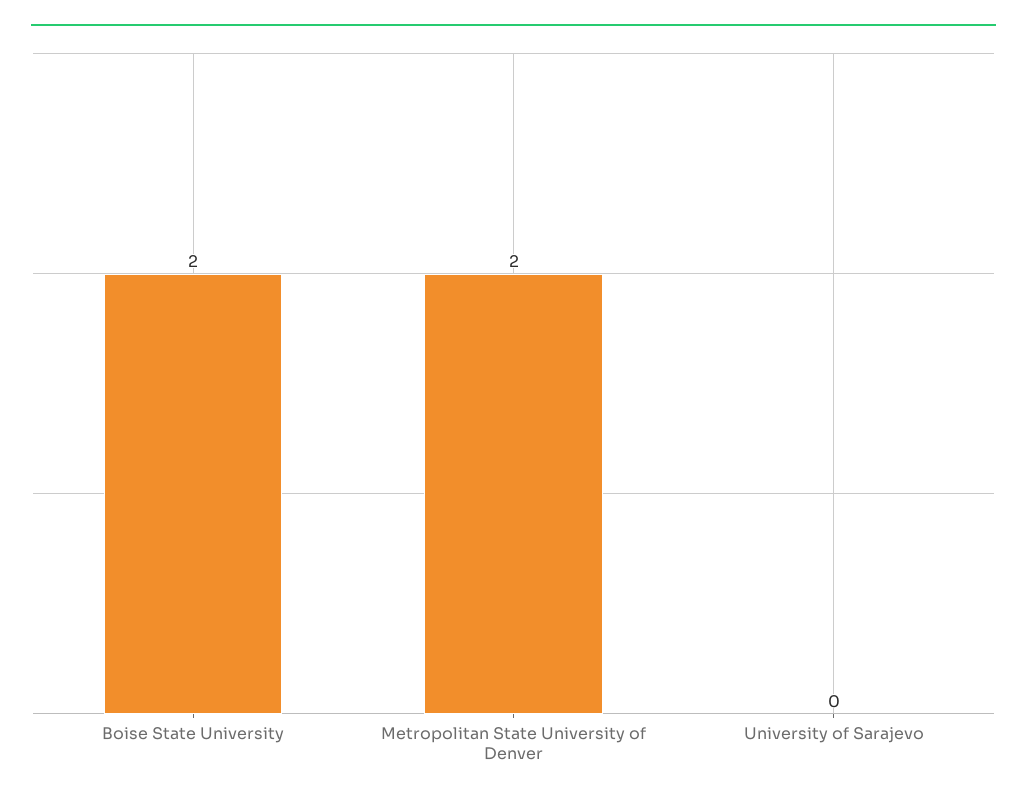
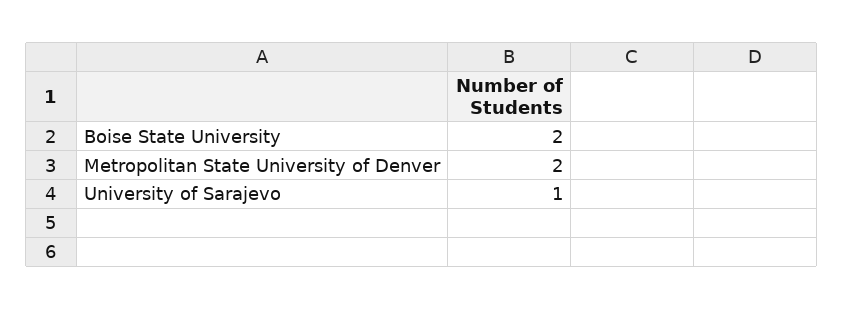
  {
    "Boise State University": 2,
    "Metropolitan State University of Denver": 2,
-   "University of Sarajevo": 0
+   "University of Sarajevo": 1
  }

